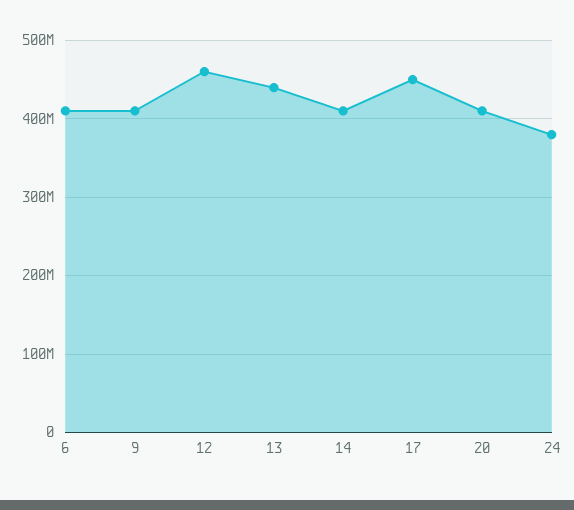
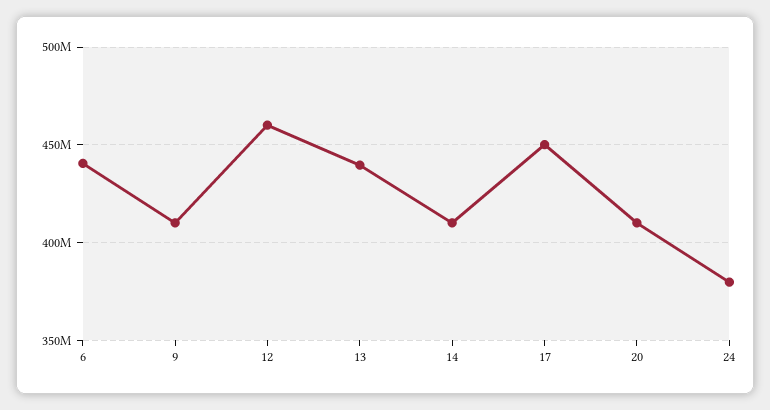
  {
-   "6": 410000000,
+   "6": 440000000,
    "9": 410000000,
    "12": 460000000,
    "13": 440000000,
    "14": 410000000,
    "17": 450000000,
    "20": 410000000,
    "24": 380000000
  }

